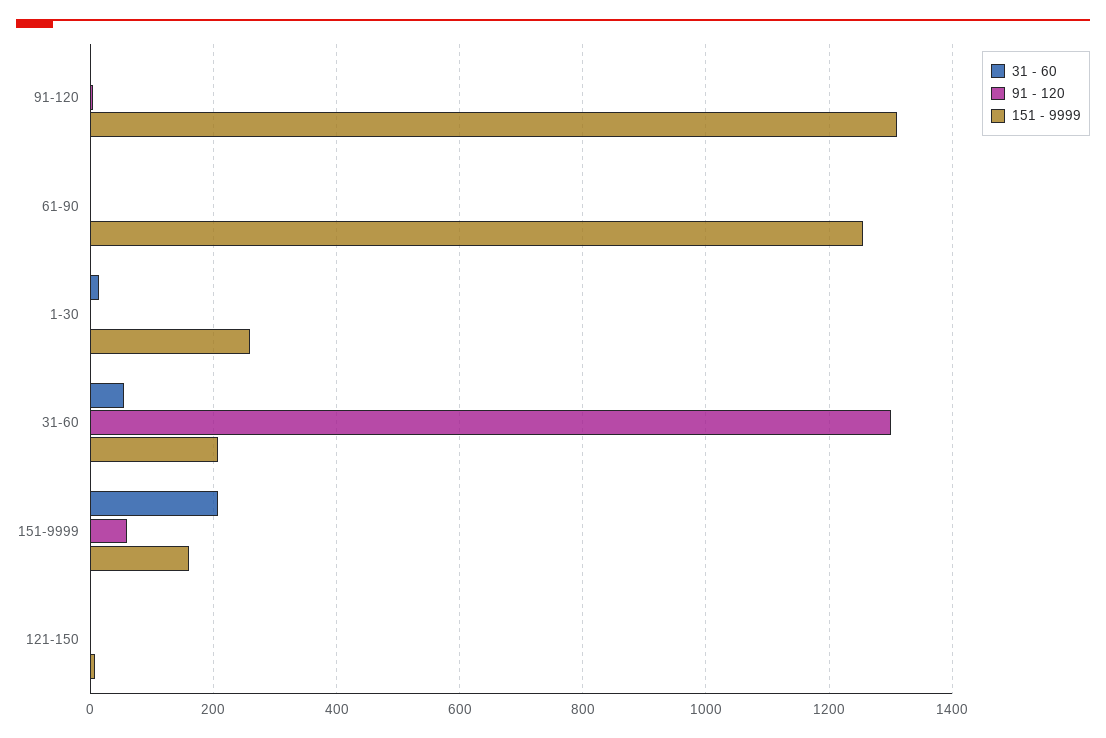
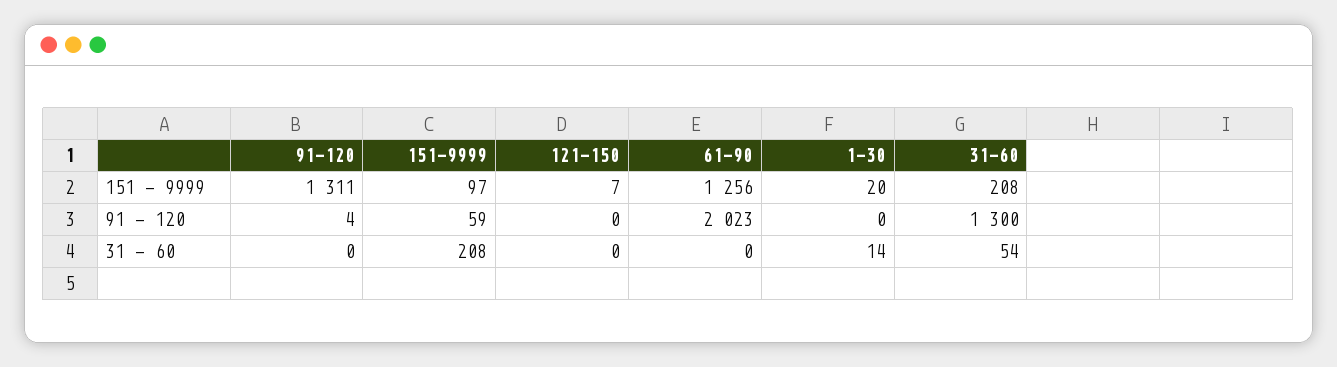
  {
    "31 - 60": {
      "91-120": 0,
      "61-90": 0,
      "1-30": 14,
      "31-60": 54,
      "151-9999": 208,
      "121-150": 0
    },
    "91 - 120": {
      "91-120": 4,
-     "61-90": 0,
+     "61-90": 2023,
      "1-30": 0,
      "31-60": 1300,
      "151-9999": 59,
      "121-150": 0
    },
    "151 - 9999": {
      "91-120": 1311,
      "61-90": 1256,
-     "1-30": 260,
+     "1-30": 20,
      "31-60": 208,
-     "151-9999": 160,
+     "151-9999": 97,
      "121-150": 7
    }
  }

